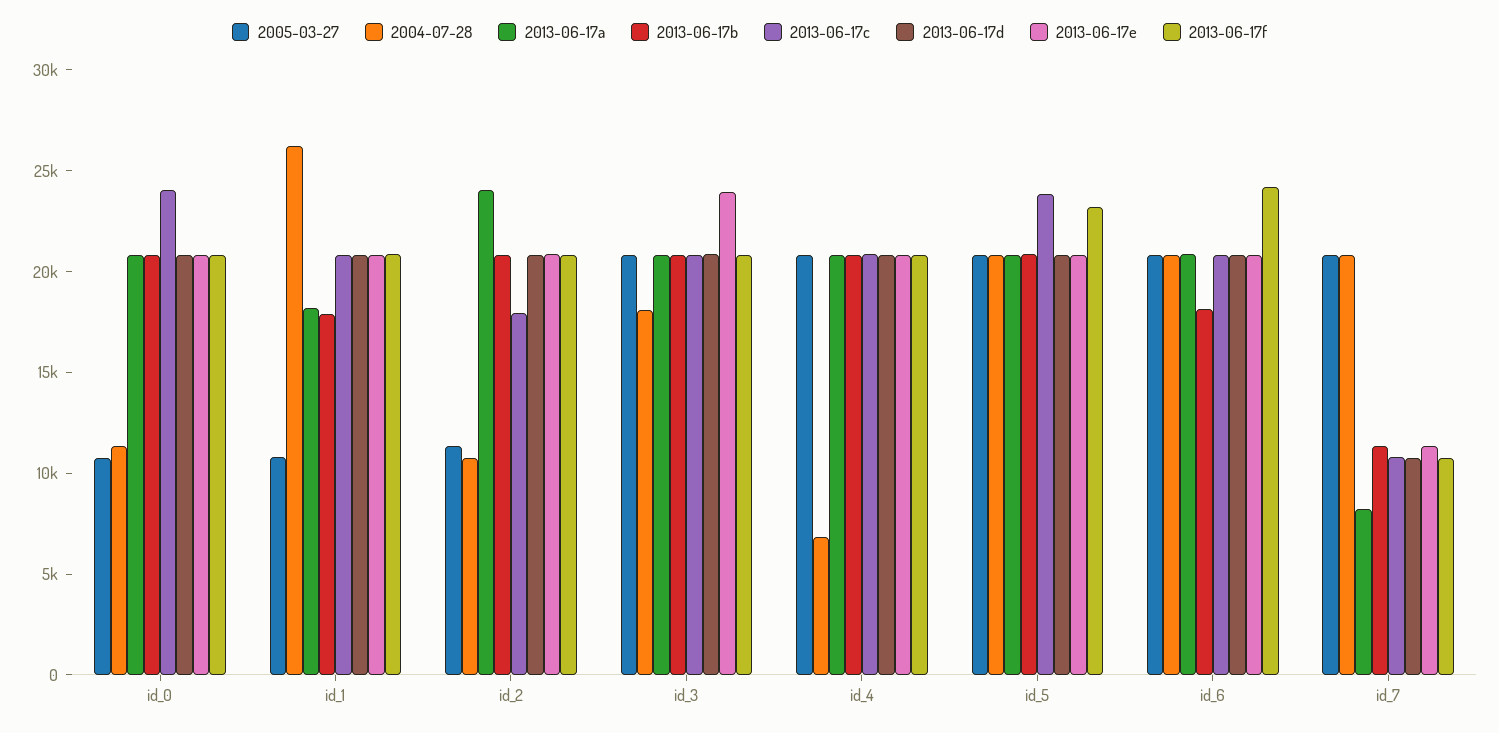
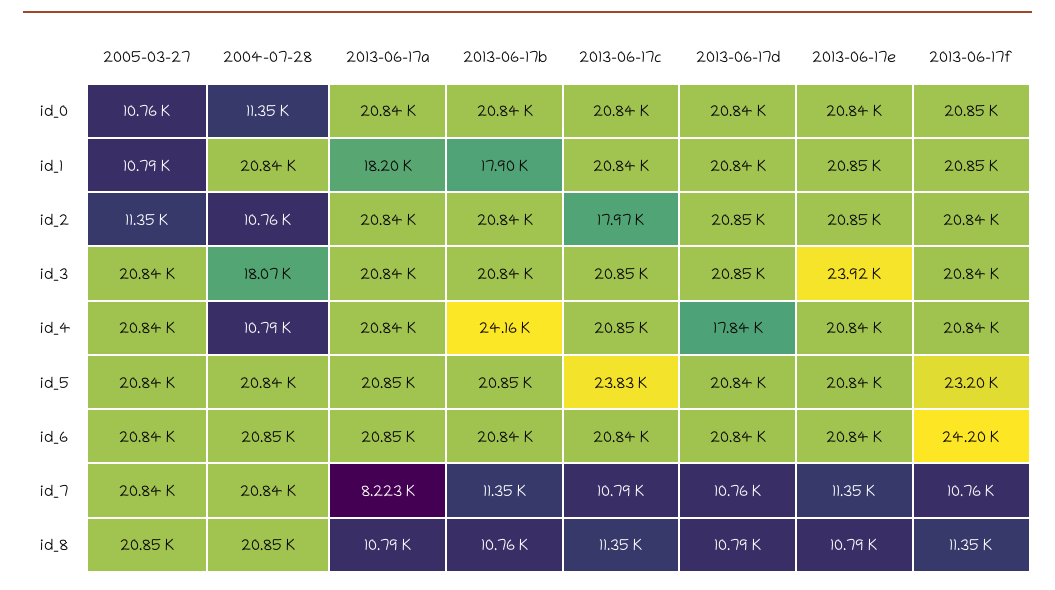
  {
    "2005-03-27": {
      "id_0": 10760,
      "id_1": 10790,
      "id_2": 11350,
      "id_3": 20840,
      "id_4": 20840,
      "id_5": 20840,
      "id_6": 20840,
-     "id_7": 20840
+     "id_7": 20840,
+     "id_8": 20850
    },
    "2004-07-28": {
      "id_0": 11350,
-     "id_1": 26000,
+     "id_1": 20840,
      "id_2": 10760,
      "id_3": 18070,
-     "id_4": 7000,
+     "id_4": 10790,
      "id_5": 20840,
      "id_6": 20850,
-     "id_7": 20840
+     "id_7": 20840,
+     "id_8": 20850
    },
    "2013-06-17a": {
      "id_0": 20840,
      "id_1": 18200,
-     "id_2": 24000,
+     "id_2": 20840,
      "id_3": 20840,
      "id_4": 20840,
      "id_5": 20850,
      "id_6": 20850,
-     "id_7": 8223
+     "id_7": 8223,
+     "id_8": 10790
    },
    "2013-06-17b": {
      "id_0": 20840,
      "id_1": 17900,
      "id_2": 20840,
      "id_3": 20840,
-     "id_4": 21000,
+     "id_4": 24160,
      "id_5": 20850,
-     "id_6": 18000,
+     "id_6": 20840,
-     "id_7": 11350
+     "id_7": 11350,
+     "id_8": 10760
    },
    "2013-06-17c": {
-     "id_0": 24000,
+     "id_0": 20840,
      "id_1": 20840,
      "id_2": 17970,
      "id_3": 20850,
      "id_4": 20850,
      "id_5": 23830,
      "id_6": 20840,
-     "id_7": 10790
+     "id_7": 10790,
+     "id_8": 11350
    },
    "2013-06-17d": {
      "id_0": 20840,
      "id_1": 20840,
      "id_2": 20850,
      "id_3": 20850,
-     "id_4": 21000,
+     "id_4": 17840,
      "id_5": 20840,
      "id_6": 20840,
-     "id_7": 10760
+     "id_7": 10760,
+     "id_8": 10790
    },
    "2013-06-17e": {
      "id_0": 20840,
      "id_1": 20850,
      "id_2": 20850,
      "id_3": 23920,
      "id_4": 20840,
      "id_5": 20840,
      "id_6": 20840,
-     "id_7": 11350
+     "id_7": 11350,
+     "id_8": 10790
    },
    "2013-06-17f": {
      "id_0": 20850,
      "id_1": 20850,
      "id_2": 20840,
      "id_3": 20840,
      "id_4": 20840,
      "id_5": 23200,
      "id_6": 24200,
-     "id_7": 10760
+     "id_7": 10760,
+     "id_8": 11350
    }
  }

